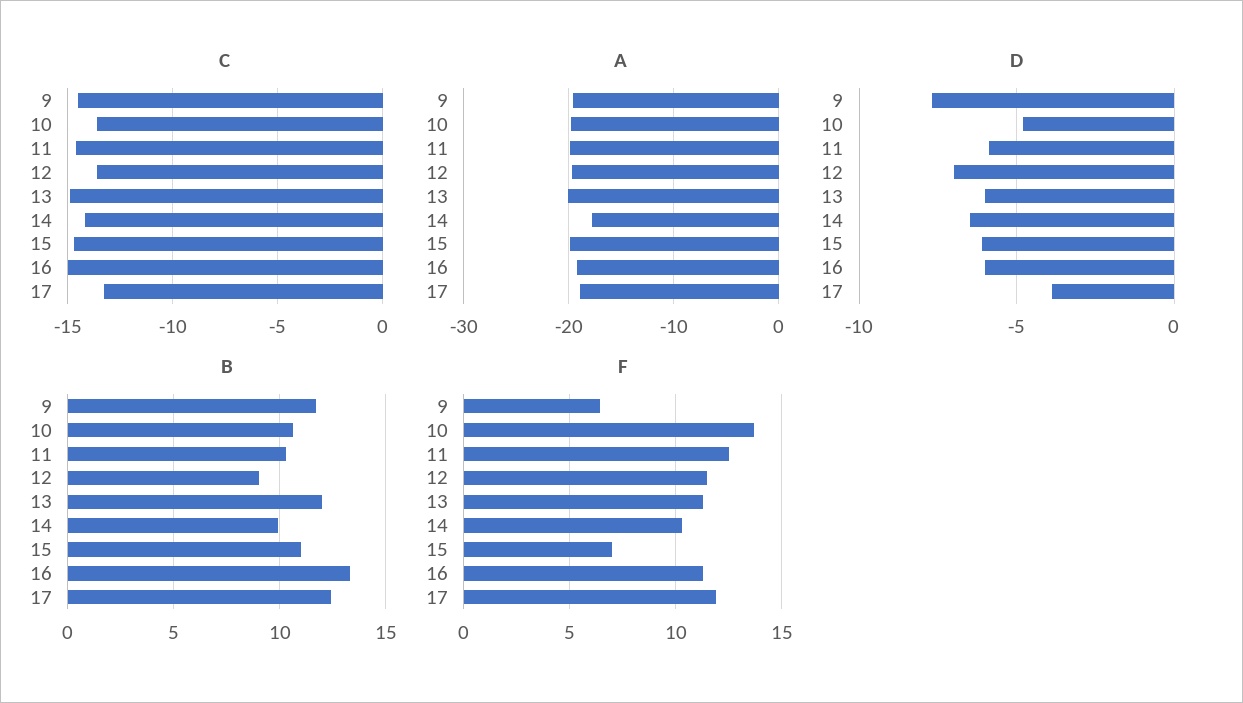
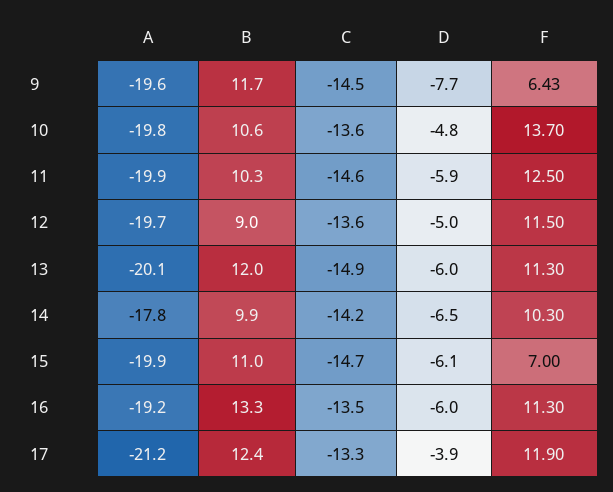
  {
    "C": {
      "9": -14.5,
      "10": -13.6,
      "11": -14.6,
      "12": -13.6,
      "13": -14.9,
      "14": -14.2,
      "15": -14.7,
-     "16": -15,
+     "16": -13.5,
      "17": -13.3
    },
    "A": {
      "9": -19.6,
      "10": -19.8,
      "11": -19.9,
      "12": -19.7,
      "13": -20.1,
      "14": -17.8,
      "15": -19.9,
      "16": -19.2,
-     "17": -19
+     "17": -21.2
    },
    "D": {
      "9": -7.7,
      "10": -4.8,
      "11": -5.9,
-     "12": -7,
+     "12": -5,
      "13": -6,
      "14": -6.5,
      "15": -6.1,
      "16": -6,
      "17": -3.9
    },
    "B": {
      "9": 11.7,
      "10": 10.6,
      "11": 10.3,
      "12": 9,
      "13": 12,
      "14": 9.9,
      "15": 11,
      "16": 13.3,
      "17": 12.4
    },
    "F": {
      "9": 6.43,
      "10": 13.7,
      "11": 12.5,
      "12": 11.5,
      "13": 11.3,
      "14": 10.3,
      "15": 7,
      "16": 11.3,
      "17": 11.9
    }
  }

